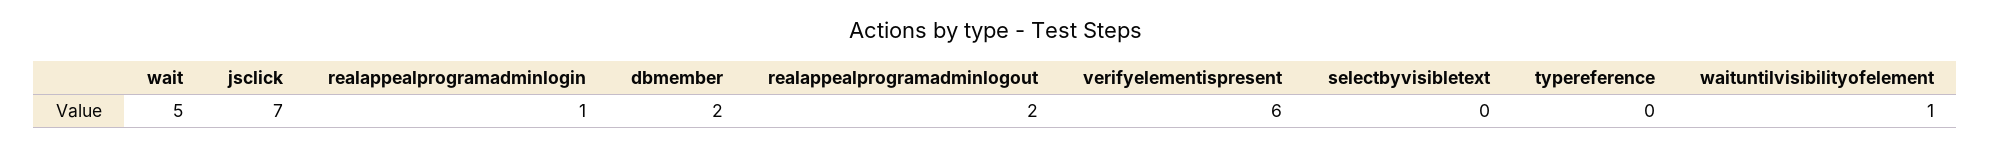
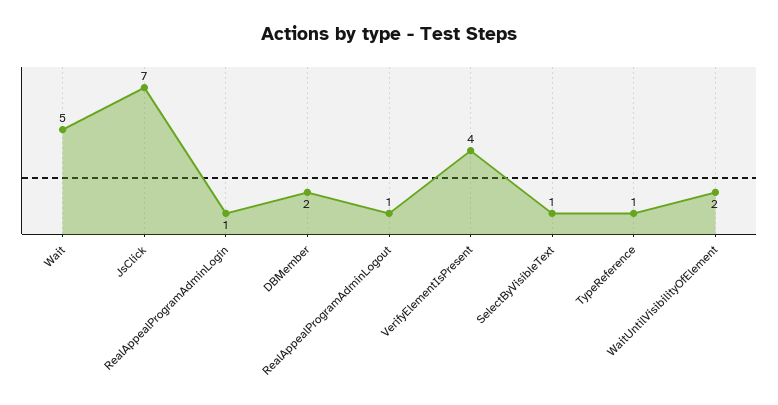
  {
    "wait": 5,
    "jsclick": 7,
    "realappealprogramadminlogin": 1,
    "dbmember": 2,
-   "realappealprogramadminlogout": 2,
+   "realappealprogramadminlogout": 1,
-   "verifyelementispresent": 6,
+   "verifyelementispresent": 4,
-   "selectbyvisibletext": 0,
+   "selectbyvisibletext": 1,
-   "typereference": 0,
+   "typereference": 1,
-   "waituntilvisibilityofelement": 1
+   "waituntilvisibilityofelement": 2
  }

